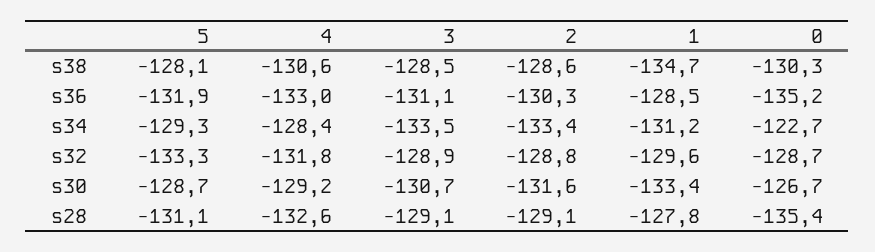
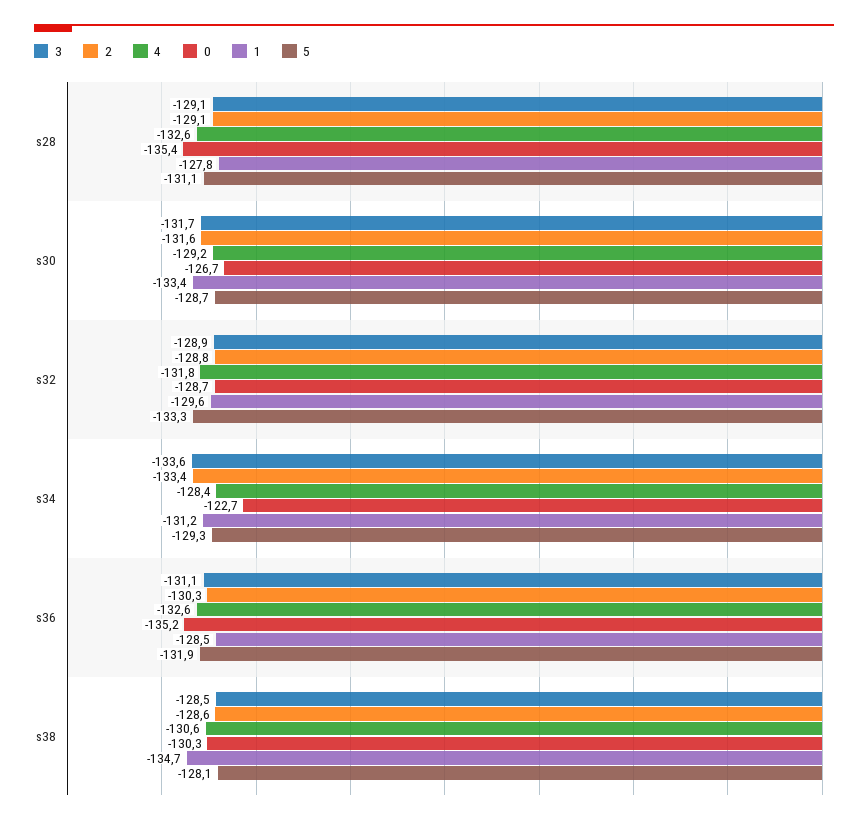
  {
    "5": {
      "s38": -128.1,
      "s36": -131.9,
      "s34": -129.3,
      "s32": -133.3,
      "s30": -128.7,
      "s28": -131.1
    },
    "4": {
      "s38": -130.6,
-     "s36": -133,
+     "s36": -132.6,
      "s34": -128.4,
      "s32": -131.8,
      "s30": -129.2,
      "s28": -132.6
    },
    "3": {
      "s38": -128.5,
      "s36": -131.1,
-     "s34": -133.5,
+     "s34": -133.6,
      "s32": -128.9,
-     "s30": -130.7,
+     "s30": -131.7,
      "s28": -129.1
    },
    "2": {
      "s38": -128.6,
      "s36": -130.3,
      "s34": -133.4,
      "s32": -128.8,
      "s30": -131.6,
      "s28": -129.1
    },
    "1": {
      "s38": -134.7,
      "s36": -128.5,
      "s34": -131.2,
      "s32": -129.6,
      "s30": -133.4,
      "s28": -127.8
    },
    "0": {
      "s38": -130.3,
      "s36": -135.2,
      "s34": -122.7,
      "s32": -128.7,
      "s30": -126.7,
      "s28": -135.4
    }
  }

